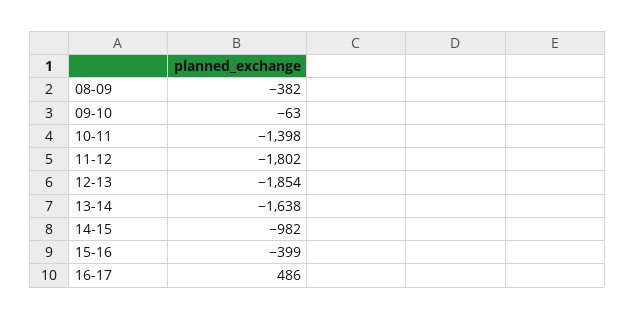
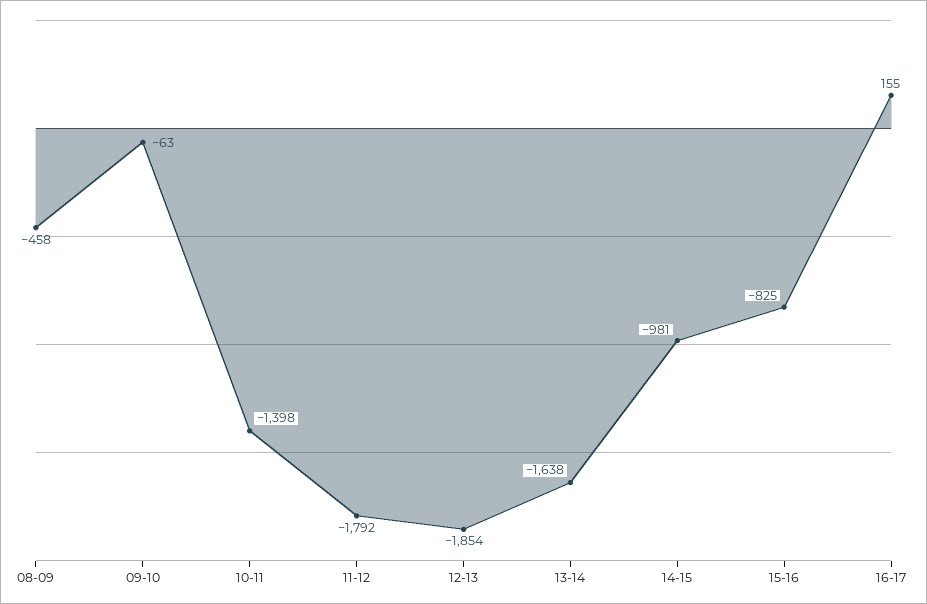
  {
-   "08-09": -382,
+   "08-09": -458,
    "09-10": -63,
    "10-11": -1398,
-   "11-12": -1802,
+   "11-12": -1792,
    "12-13": -1854,
    "13-14": -1638,
-   "14-15": -982,
+   "14-15": -981,
-   "15-16": -399,
+   "15-16": -825,
-   "16-17": 486
+   "16-17": 155
  }

